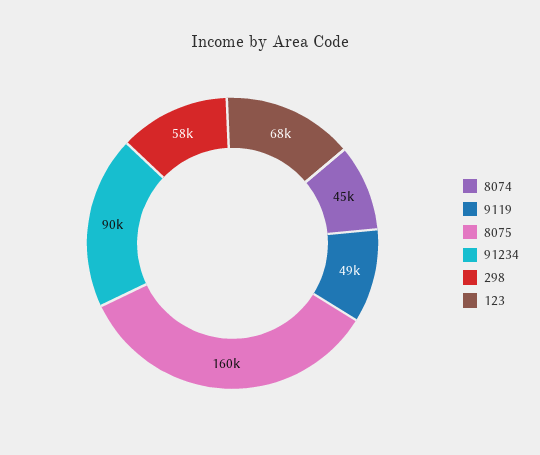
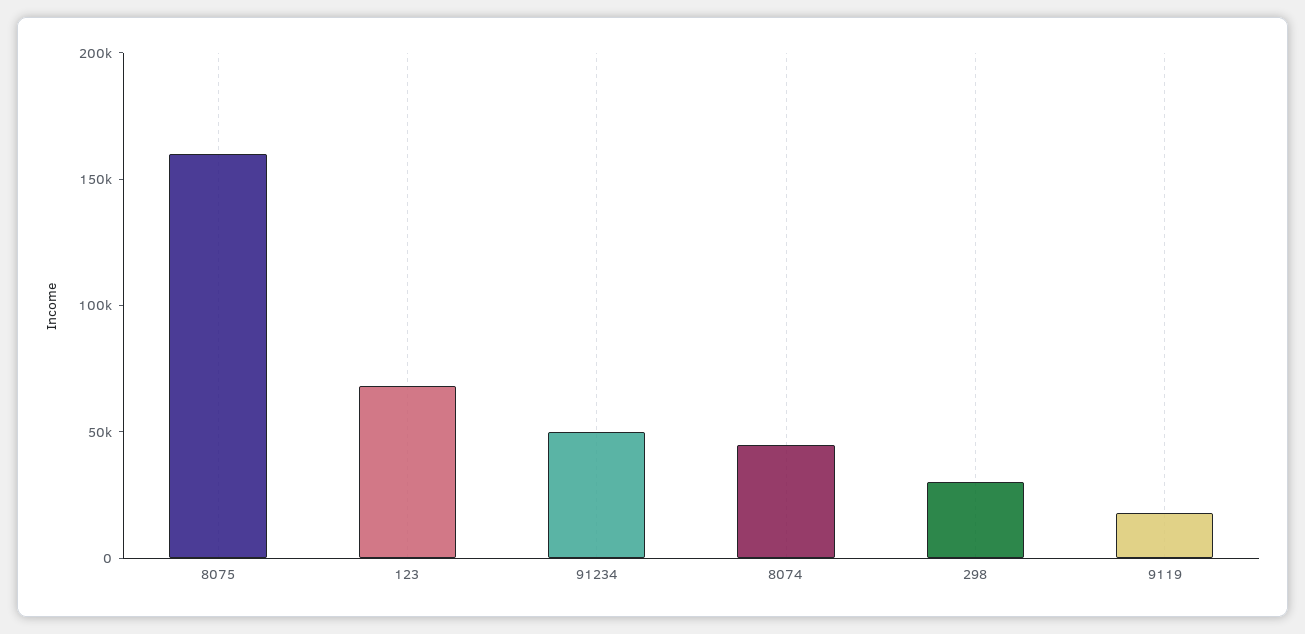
  {
    "8074": 45000,
-   "9119": 49000,
+   "9119": 20000,
    "8075": 160000,
-   "91234": 90000,
+   "91234": 50000,
-   "298": 58000,
+   "298": 30000,
    "123": 68000
  }

